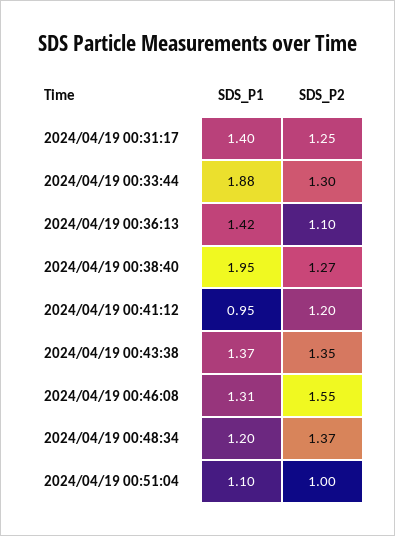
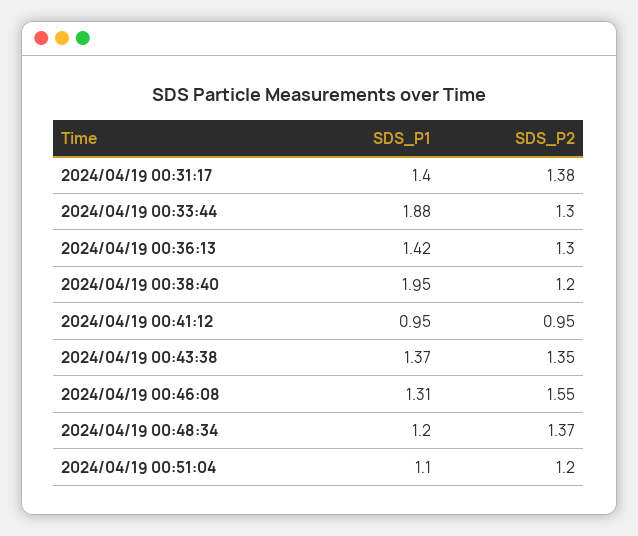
  {
    "SDS_P1": {
      "2024/04/19 00:31:17": 1.4,
      "2024/04/19 00:33:44": 1.88,
      "2024/04/19 00:36:13": 1.42,
      "2024/04/19 00:38:40": 1.95,
      "2024/04/19 00:41:12": 0.95,
      "2024/04/19 00:43:38": 1.37,
      "2024/04/19 00:46:08": 1.31,
      "2024/04/19 00:48:34": 1.2,
      "2024/04/19 00:51:04": 1.1
    },
    "SDS_P2": {
-     "2024/04/19 00:31:17": 1.25,
+     "2024/04/19 00:31:17": 1.38,
      "2024/04/19 00:33:44": 1.3,
-     "2024/04/19 00:36:13": 1.1,
+     "2024/04/19 00:36:13": 1.3,
-     "2024/04/19 00:38:40": 1.27,
+     "2024/04/19 00:38:40": 1.2,
-     "2024/04/19 00:41:12": 1.2,
+     "2024/04/19 00:41:12": 0.95,
      "2024/04/19 00:43:38": 1.35,
      "2024/04/19 00:46:08": 1.55,
      "2024/04/19 00:48:34": 1.37,
-     "2024/04/19 00:51:04": 1
+     "2024/04/19 00:51:04": 1.2
    }
  }

